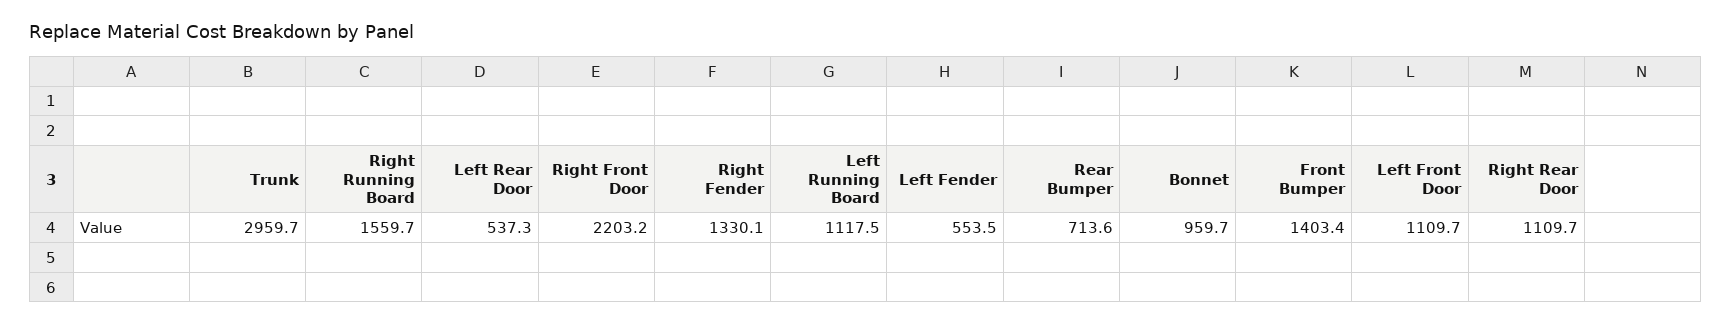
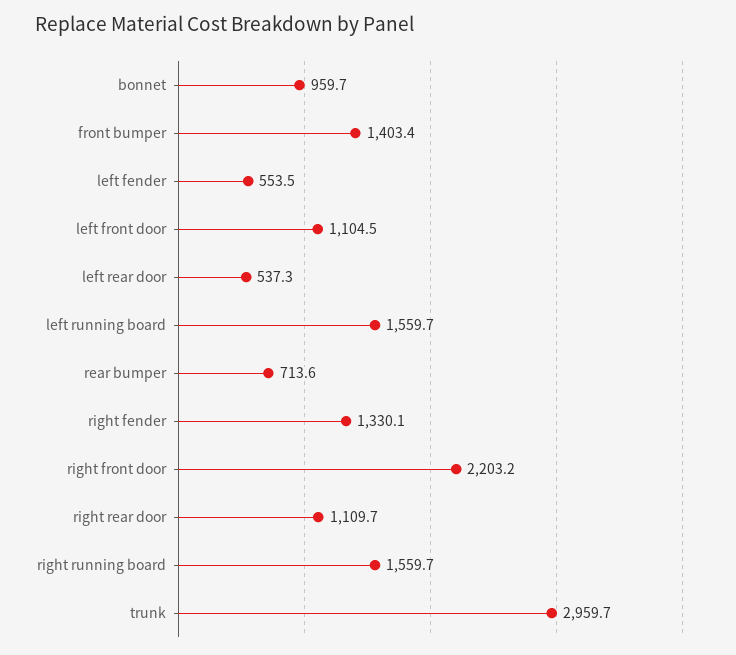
  {
    "Trunk": 2959.7,
    "Right Running Board": 1559.7,
    "Left Rear Door": 537.3,
    "Right Front Door": 2203.2,
    "Right Fender": 1330.1,
-   "Left Running Board": 1117.5,
+   "Left Running Board": 1559.7,
    "Left Fender": 553.5,
    "Rear Bumper": 713.6,
    "Bonnet": 959.7,
    "Front Bumper": 1403.4,
-   "Left Front Door": 1109.7,
+   "Left Front Door": 1104.5,
    "Right Rear Door": 1109.7
  }

